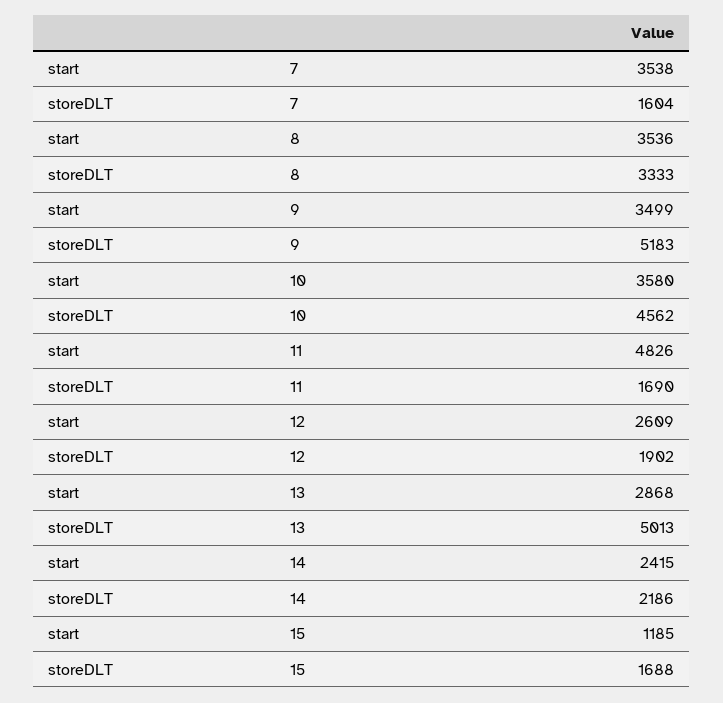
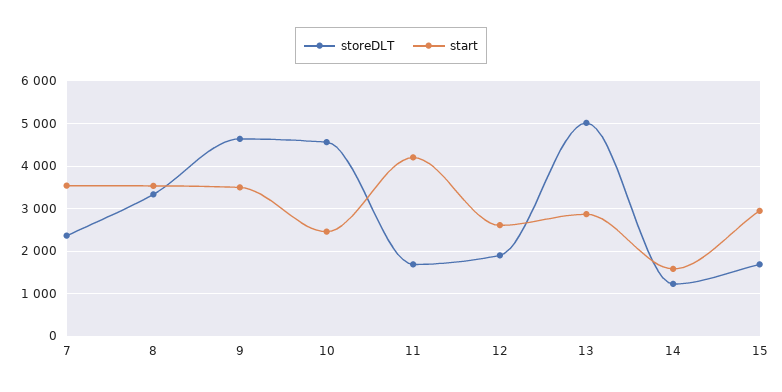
  {
    "start": {
      "7": 3538,
      "8": 3536,
      "9": 3499,
-     "10": 3580,
+     "10": 2400,
-     "11": 4826,
+     "11": 4200,
      "12": 2609,
      "13": 2868,
-     "14": 2415,
+     "14": 1600,
-     "15": 1185
+     "15": 3000
    },
    "storeDLT": {
-     "7": 1604,
+     "7": 2400,
      "8": 3333,
-     "9": 5183,
+     "9": 4600,
      "10": 4562,
      "11": 1690,
      "12": 1902,
      "13": 5013,
-     "14": 2186,
+     "14": 1200,
      "15": 1688
    }
  }

